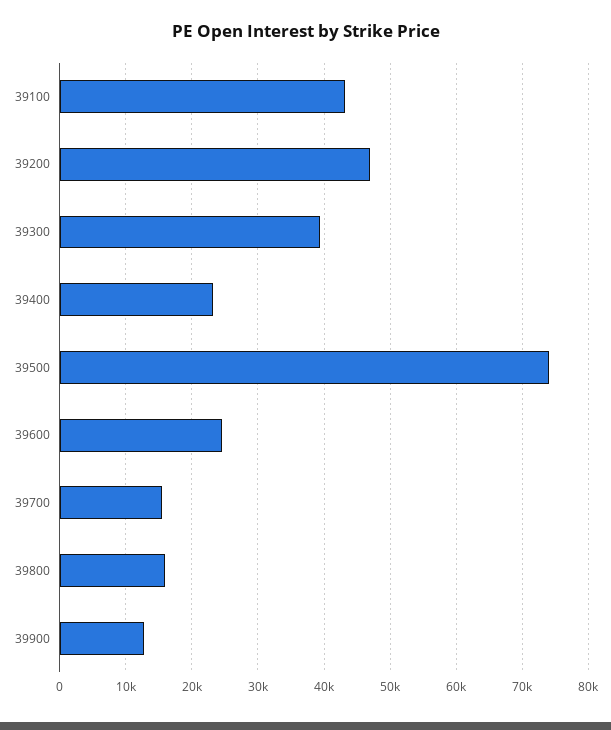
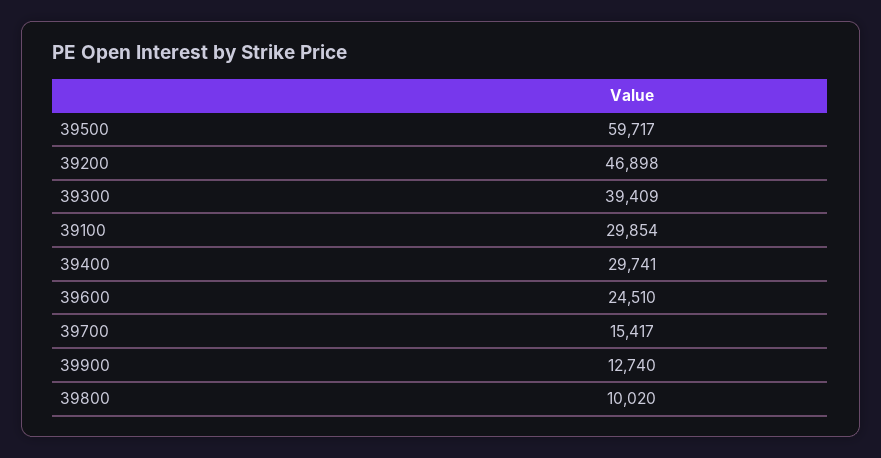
  {
-   "39100": 43000,
+   "39100": 29854,
    "39200": 46898,
    "39300": 39409,
-   "39400": 23000,
+   "39400": 29741,
-   "39500": 74000,
+   "39500": 59717,
    "39600": 24510,
    "39700": 15417,
-   "39800": 16000,
+   "39800": 10020,
    "39900": 12740
  }

